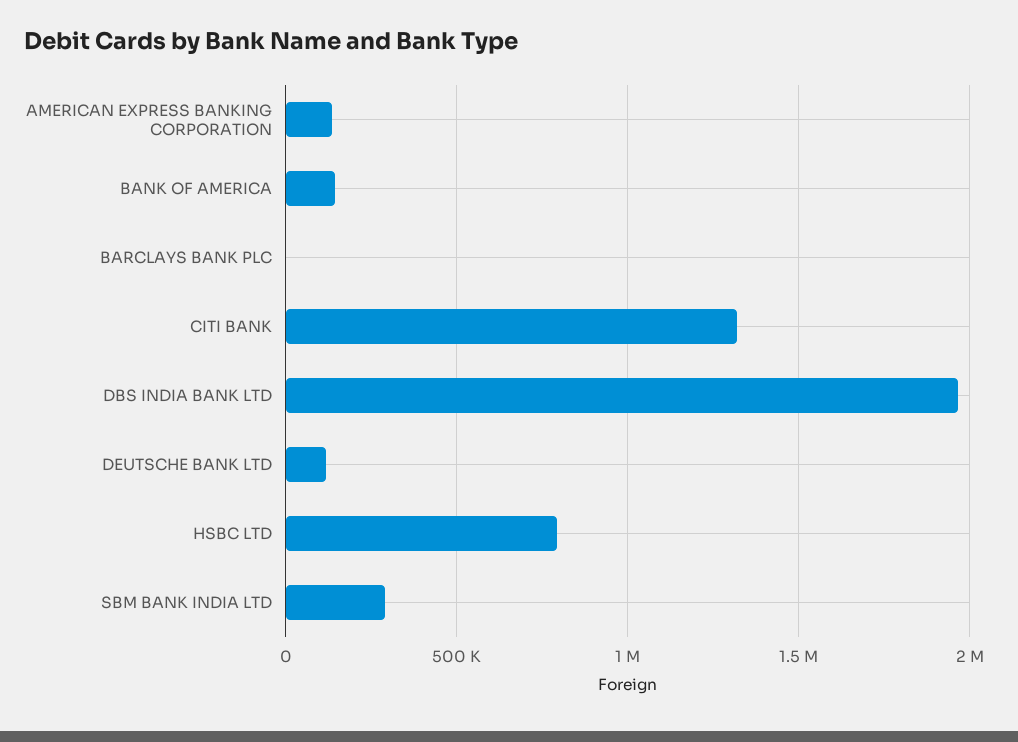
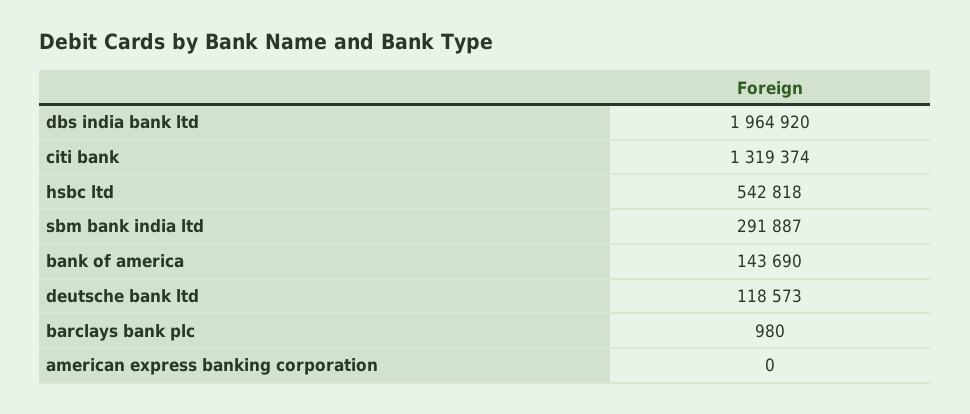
  {
-   "AMERICAN EXPRESS BANKING CORPORATION": 150000,
+   "AMERICAN EXPRESS BANKING CORPORATION": 0,
    "BANK OF AMERICA": 143690,
    "BARCLAYS BANK PLC": 980,
    "CITI BANK": 1319374,
    "DBS INDIA BANK LTD": 1964920,
    "DEUTSCHE BANK LTD": 118573,
-   "HSBC LTD": 800000,
+   "HSBC LTD": 542818,
    "SBM BANK INDIA LTD": 291887
  }

